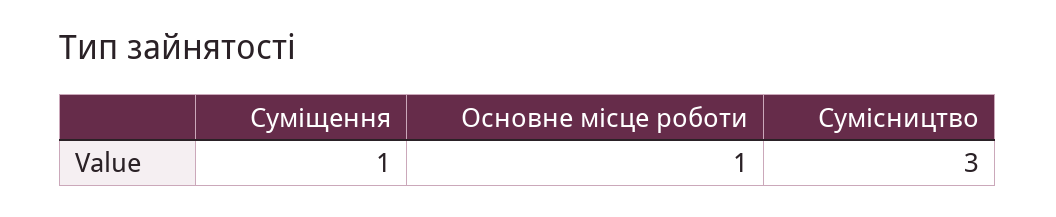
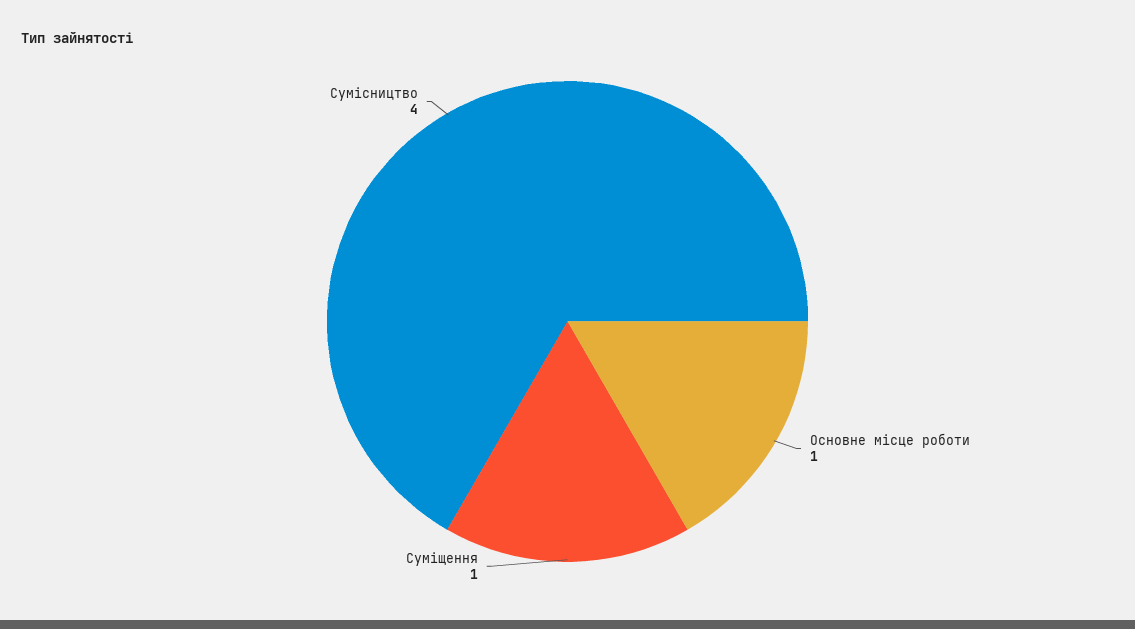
  {
    "Суміщення": 1,
    "Основне місце роботи": 1,
-   "Сумісництво": 3
+   "Сумісництво": 4
  }

